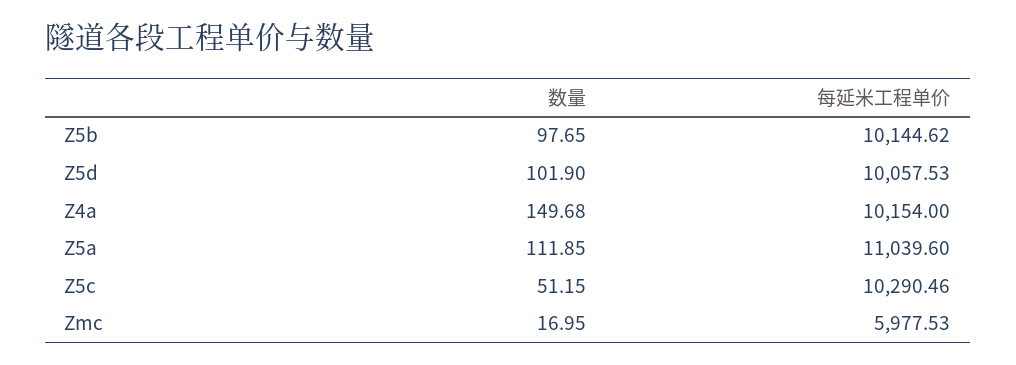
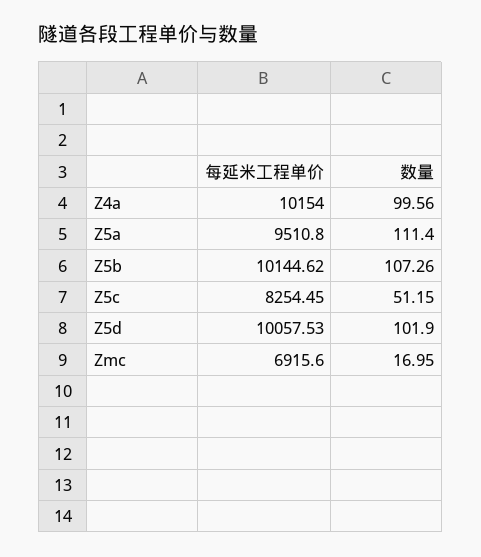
  {
    "数量": {
-     "Z5b": 97.65,
+     "Z5b": 107.26,
      "Z5d": 101.9,
-     "Z4a": 149.68,
+     "Z4a": 99.56,
-     "Z5a": 111.85,
+     "Z5a": 111.4,
      "Z5c": 51.15,
      "Zmc": 16.95
    },
    "每延米工程单价": {
      "Z5b": 10144.62,
      "Z5d": 10057.53,
      "Z4a": 10154,
-     "Z5a": 11039.6,
+     "Z5a": 9510.8,
-     "Z5c": 10290.46,
+     "Z5c": 8254.45,
-     "Zmc": 5977.53
+     "Zmc": 6915.6
    }
  }

